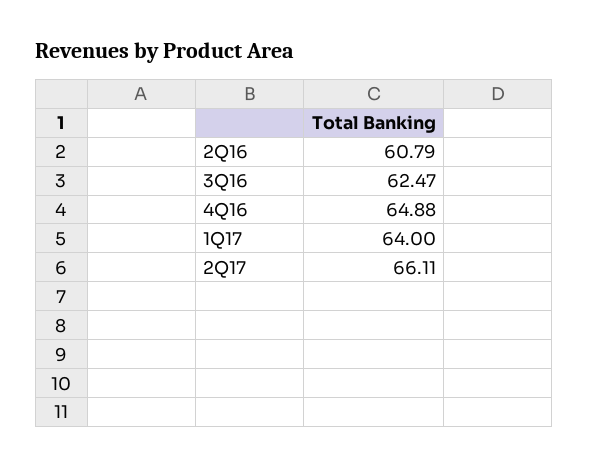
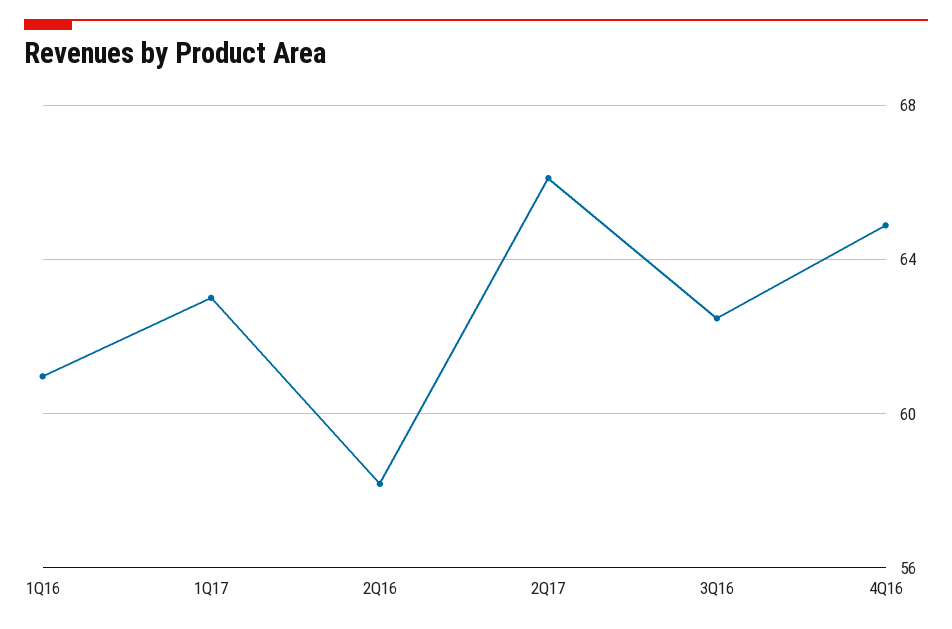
  {
-   "2Q16": 60.79,
+   "2Q16": 58,
    "3Q16": 62.47,
    "4Q16": 64.88,
-   "1Q17": 64,
+   "1Q17": 63,
-   "2Q17": 66.11
+   "2Q17": 66.11,
+   "1Q16": 61
  }

